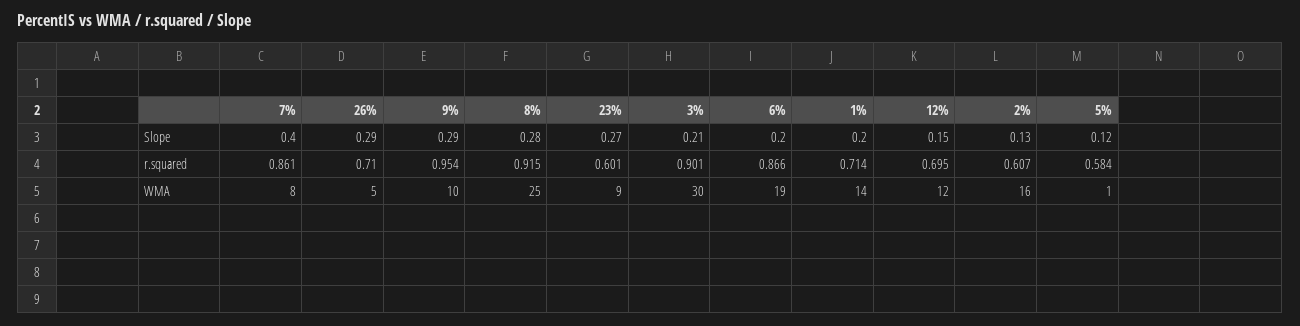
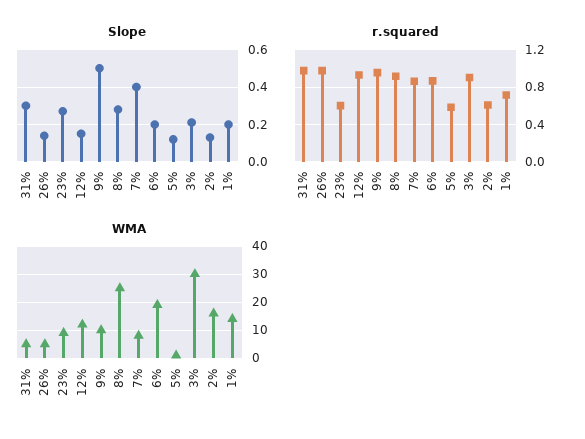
  {
    "Slope": {
      "7%": 0.4,
-     "26%": 0.29,
+     "26%": 0.15,
-     "9%": 0.29,
+     "9%": 0.5,
      "8%": 0.28,
      "23%": 0.27,
      "3%": 0.21,
      "6%": 0.2,
      "1%": 0.2,
      "12%": 0.15,
      "2%": 0.13,
-     "5%": 0.12
+     "5%": 0.12,
+     "31%": 0.3
    },
    "r.squared": {
      "7%": 0.861,
-     "26%": 0.71,
+     "26%": 1,
      "9%": 0.954,
      "8%": 0.915,
      "23%": 0.601,
      "3%": 0.901,
      "6%": 0.866,
      "1%": 0.714,
-     "12%": 0.695,
+     "12%": 0.9,
      "2%": 0.607,
-     "5%": 0.584
+     "5%": 0.584,
+     "31%": 1
    },
    "WMA": {
      "7%": 8,
      "26%": 5,
      "9%": 10,
      "8%": 25,
      "23%": 9,
      "3%": 30,
      "6%": 19,
      "1%": 14,
      "12%": 12,
      "2%": 16,
-     "5%": 1
+     "5%": 1,
+     "31%": 5
    }
  }

